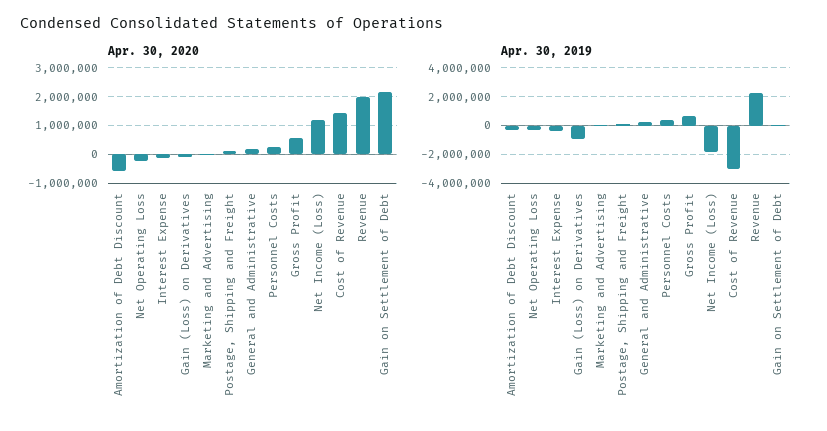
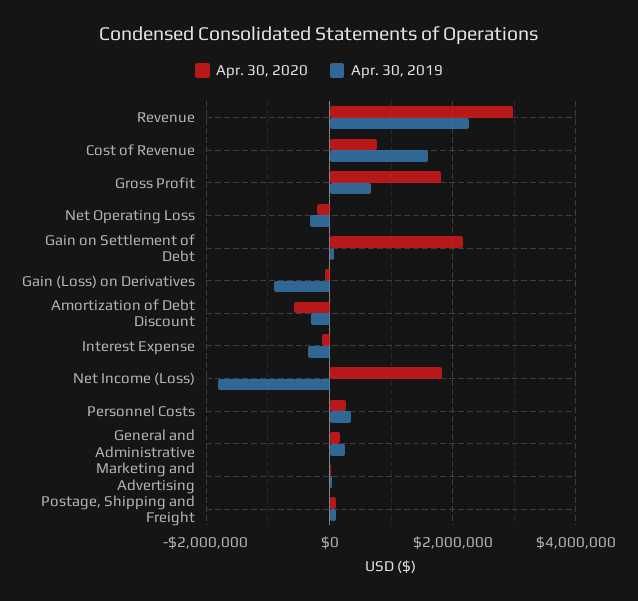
  {
    "Apr. 30, 2020": {
      "Amortization of Debt Discount": -600000,
      "Net Operating Loss": -200000,
      "Interest Expense": -200000,
      "Gain (Loss) on Derivatives": 0,
      "Marketing and Advertising": 0,
      "Postage, Shipping and Freight": 200000,
      "General and Administrative": 200000,
      "Personnel Costs": 200000,
-     "Gross Profit": 500000,
+     "Gross Profit": 1800000,
-     "Net Income (Loss)": 1250000,
+     "Net Income (Loss)": 1800000,
-     "Cost of Revenue": 1500000,
+     "Cost of Revenue": 800000,
-     "Revenue": 2000000,
+     "Revenue": 3000000,
      "Gain on Settlement of Debt": 2200000
    },
    "Apr. 30, 2019": {
      "Amortization of Debt Discount": -400000,
      "Net Operating Loss": -400000,
      "Interest Expense": -400000,
      "Gain (Loss) on Derivatives": -1000000,
      "Marketing and Advertising": 0,
      "Postage, Shipping and Freight": 200000,
      "General and Administrative": 200000,
      "Personnel Costs": 400000,
      "Gross Profit": 600000,
      "Net Income (Loss)": -1800000,
-     "Cost of Revenue": -3000000,
+     "Cost of Revenue": 1600000,
      "Revenue": 2200000,
      "Gain on Settlement of Debt": 0
    }
  }

